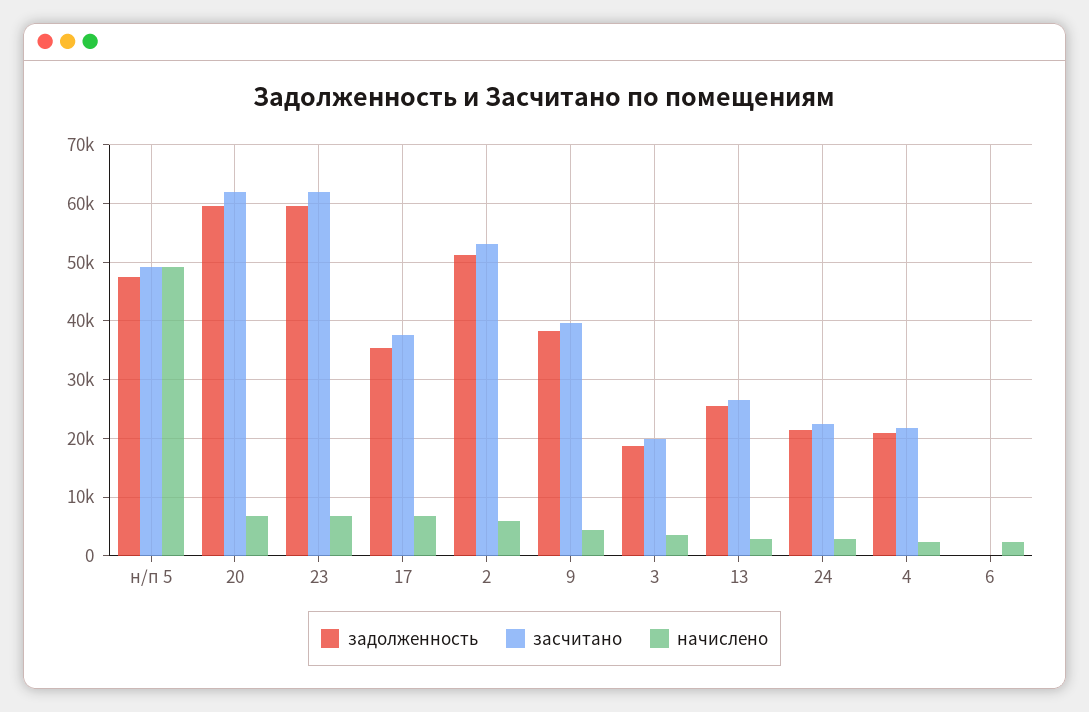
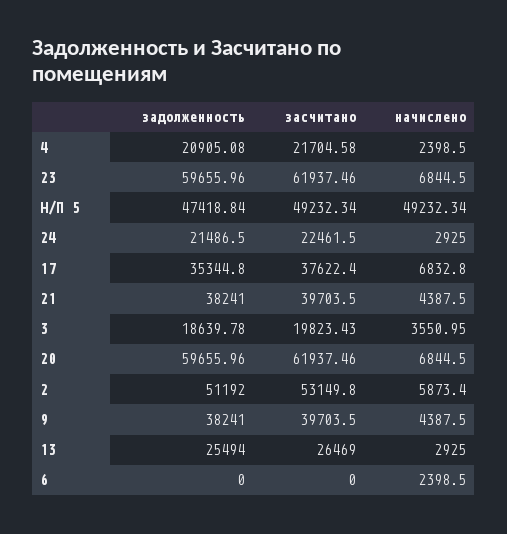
  {
    "задолженность": {
      "н/п 5": 47418.84,
      "20": 59655.96,
      "23": 59655.96,
      "17": 35344.8,
      "2": 51192,
      "9": 38241,
      "3": 18639.78,
      "13": 25494,
      "24": 21486.5,
      "4": 20905.08,
-     "6": 0
+     "6": 0,
+     "21": 38241
    },
    "засчитано": {
      "н/п 5": 49232.34,
      "20": 61937.46,
      "23": 61937.46,
      "17": 37622.4,
      "2": 53149.8,
      "9": 39703.5,
      "3": 19823.43,
      "13": 26469,
      "24": 22461.5,
      "4": 21704.58,
-     "6": 0
+     "6": 0,
+     "21": 39703.5
    },
    "начислено": {
      "н/п 5": 49232.34,
      "20": 6844.5,
      "23": 6844.5,
      "17": 6832.8,
      "2": 5873.4,
      "9": 4387.5,
      "3": 3550.95,
      "13": 2925,
      "24": 2925,
      "4": 2398.5,
-     "6": 2398.5
+     "6": 2398.5,
+     "21": 4387.5
    }
  }

